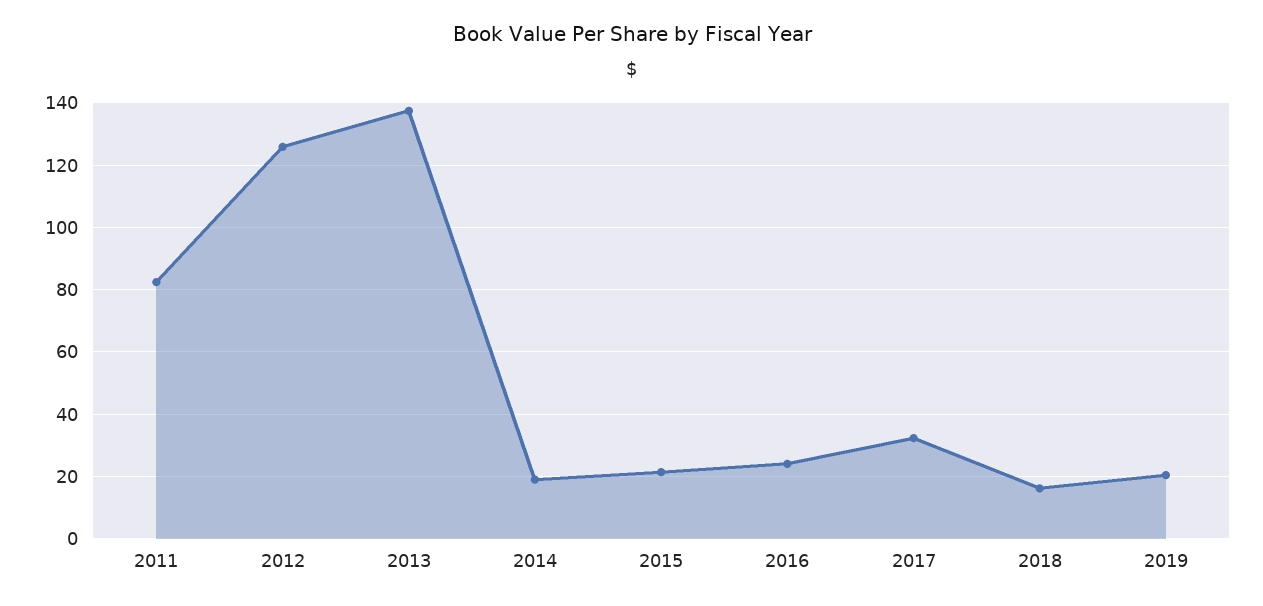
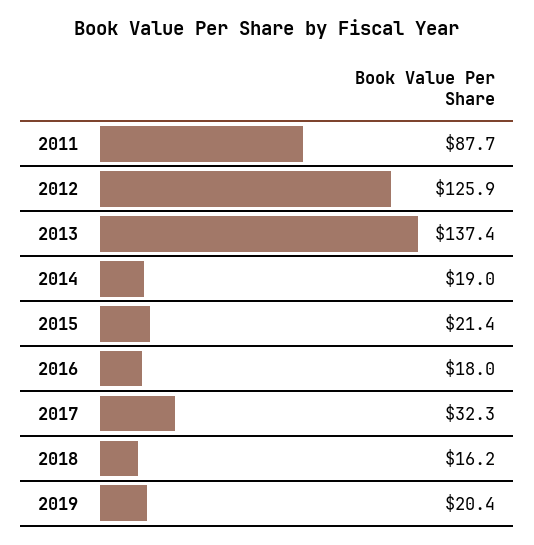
  {
-   "2011": 82,
+   "2011": 87.7,
    "2012": 125.9,
    "2013": 137.4,
    "2014": 19,
    "2015": 21.4,
-   "2016": 24,
+   "2016": 18,
    "2017": 32.3,
    "2018": 16.2,
    "2019": 20.4
  }

